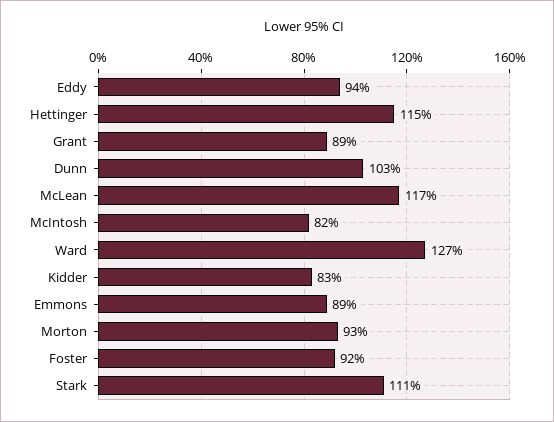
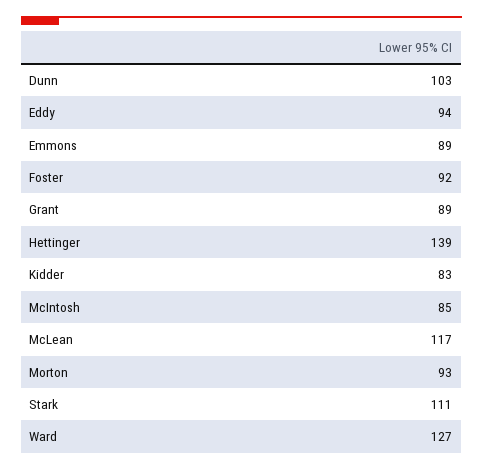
  {
    "Eddy": 94,
-   "Hettinger": 115,
+   "Hettinger": 139,
    "Grant": 89,
    "Dunn": 103,
    "McLean": 117,
-   "McIntosh": 82,
+   "McIntosh": 85,
    "Ward": 127,
    "Kidder": 83,
    "Emmons": 89,
    "Morton": 93,
    "Foster": 92,
    "Stark": 111
  }

